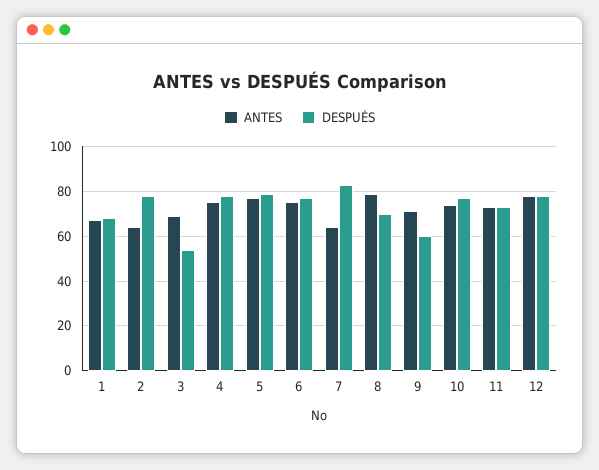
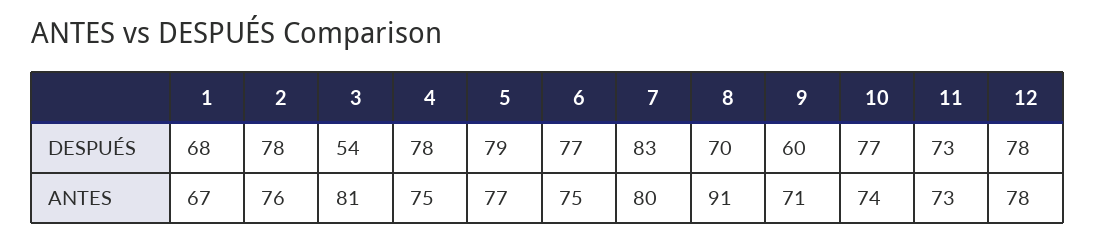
  {
    "ANTES": {
      "1": 67,
-     "2": 65,
+     "2": 76,
-     "3": 70,
+     "3": 81,
      "4": 75,
      "5": 77,
      "6": 75,
-     "7": 65,
+     "7": 80,
-     "8": 80,
+     "8": 91,
      "9": 71,
      "10": 74,
      "11": 73,
      "12": 78
    },
    "DESPUÉS": {
      "1": 68,
      "2": 78,
      "3": 54,
      "4": 78,
      "5": 79,
      "6": 77,
      "7": 83,
      "8": 70,
      "9": 60,
      "10": 77,
      "11": 73,
      "12": 78
    }
  }

